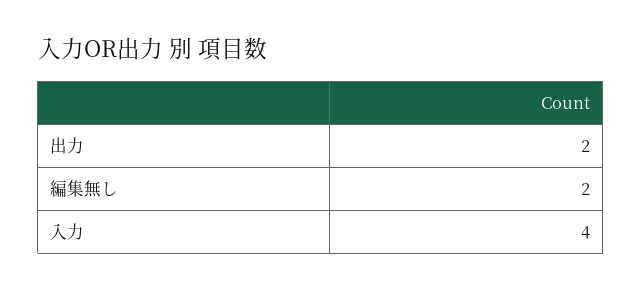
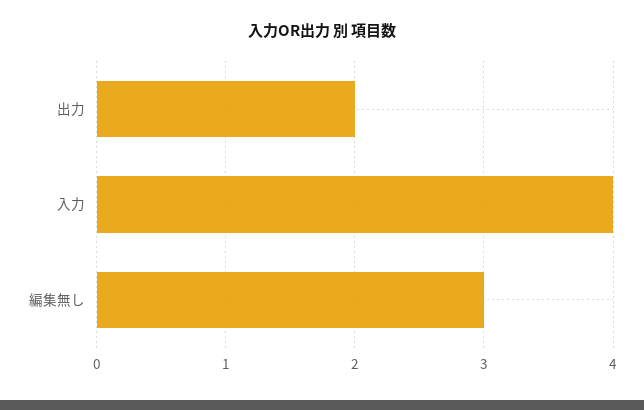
  {
    "出力": 2,
-   "編集無し": 2,
+   "編集無し": 3,
    "入力": 4
  }

